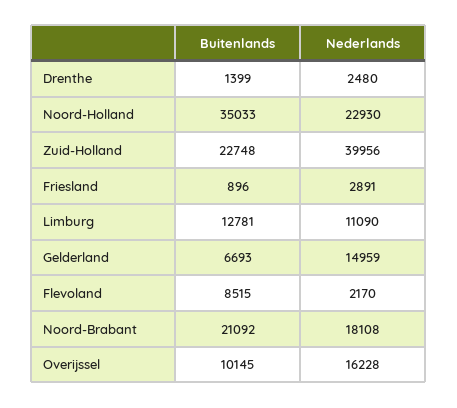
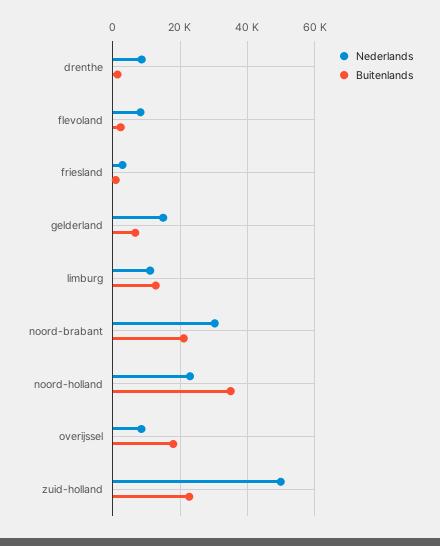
  {
    "Buitenlands": {
      "Drenthe": 1399,
      "Noord-Holland": 35033,
      "Zuid-Holland": 22748,
      "Friesland": 896,
      "Limburg": 12781,
      "Gelderland": 6693,
-     "Flevoland": 8515,
+     "Flevoland": 2000,
      "Noord-Brabant": 21092,
-     "Overijssel": 10145
+     "Overijssel": 18000
    },
    "Nederlands": {
-     "Drenthe": 2480,
+     "Drenthe": 8000,
      "Noord-Holland": 22930,
-     "Zuid-Holland": 39956,
+     "Zuid-Holland": 50000,
      "Friesland": 2891,
      "Limburg": 11090,
      "Gelderland": 14959,
-     "Flevoland": 2170,
+     "Flevoland": 8000,
-     "Noord-Brabant": 18108,
+     "Noord-Brabant": 30000,
-     "Overijssel": 16228
+     "Overijssel": 8000
    }
  }

